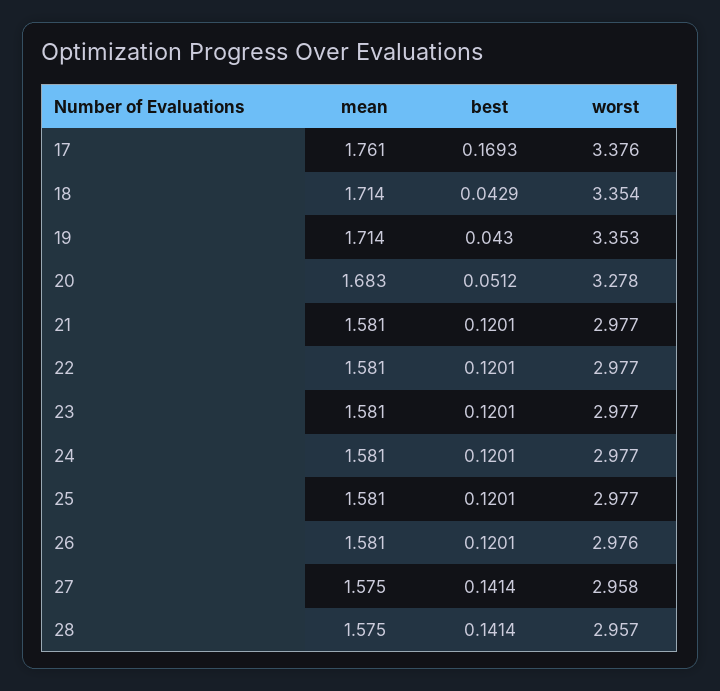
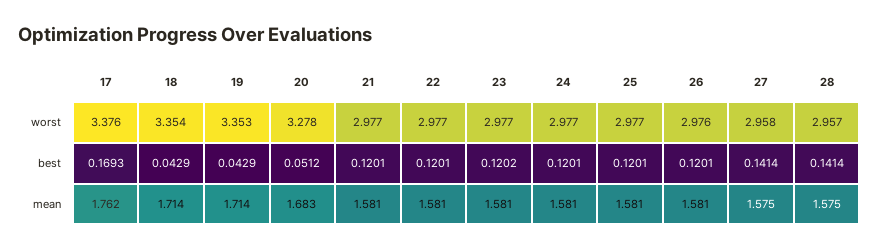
  {
    "mean": {
-     "17": 1.761,
+     "17": 1.762,
      "18": 1.714,
      "19": 1.714,
      "20": 1.683,
      "21": 1.581,
      "22": 1.581,
      "23": 1.581,
      "24": 1.581,
      "25": 1.581,
      "26": 1.581,
      "27": 1.575,
      "28": 1.575
    },
    "best": {
      "17": 0.1693,
      "18": 0.0429,
-     "19": 0.043,
+     "19": 0.0429,
      "20": 0.0512,
      "21": 0.1201,
      "22": 0.1201,
-     "23": 0.1201,
+     "23": 0.1202,
      "24": 0.1201,
      "25": 0.1201,
      "26": 0.1201,
      "27": 0.1414,
      "28": 0.1414
    },
    "worst": {
      "17": 3.376,
      "18": 3.354,
      "19": 3.353,
      "20": 3.278,
      "21": 2.977,
      "22": 2.977,
      "23": 2.977,
      "24": 2.977,
      "25": 2.977,
      "26": 2.976,
      "27": 2.958,
      "28": 2.957
    }
  }

